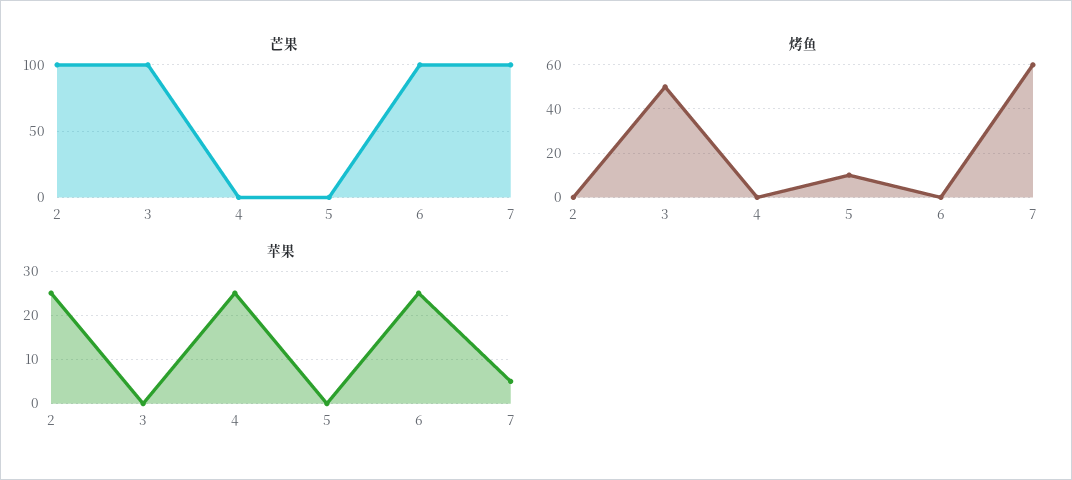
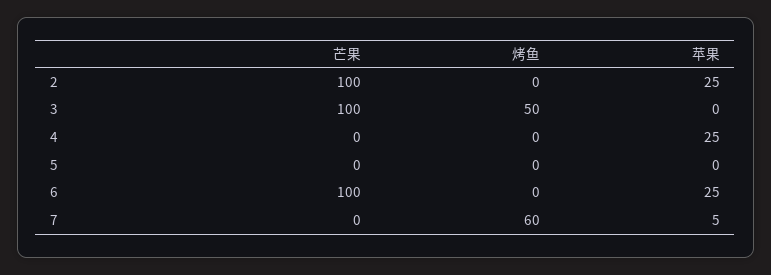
  {
    "芒果": {
      "2": 100,
      "3": 100,
      "4": 0,
      "5": 0,
      "6": 100,
-     "7": 100
+     "7": 0
    },
    "烤鱼": {
      "2": 0,
      "3": 50,
      "4": 0,
-     "5": 10,
+     "5": 0,
      "6": 0,
      "7": 60
    },
    "苹果": {
      "2": 25,
      "3": 0,
      "4": 25,
      "5": 0,
      "6": 25,
      "7": 5
    }
  }

